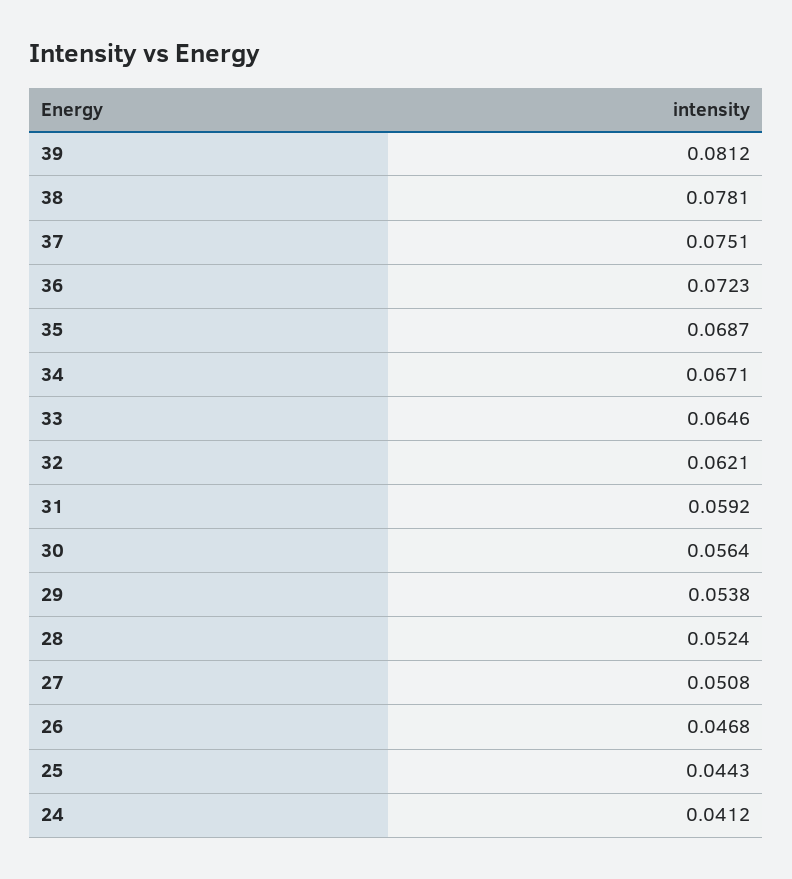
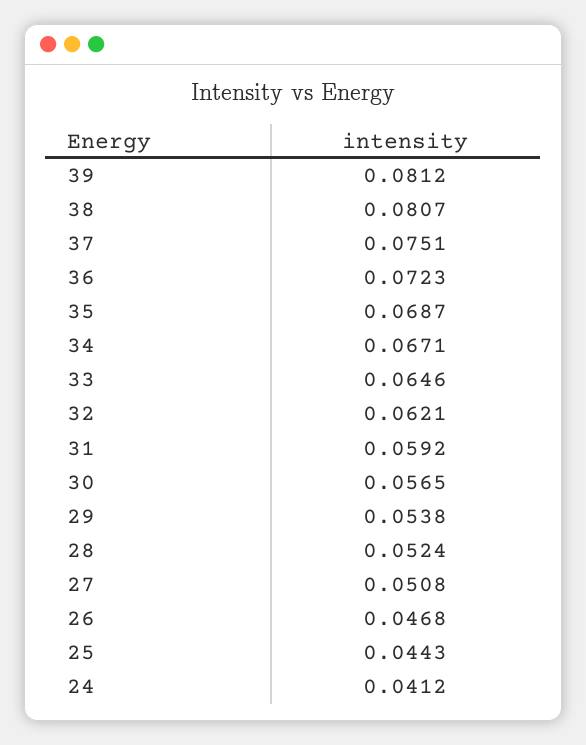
  {
    "39": 0.0812,
-   "38": 0.0781,
+   "38": 0.0807,
    "37": 0.0751,
    "36": 0.0723,
    "35": 0.0687,
    "34": 0.0671,
    "33": 0.0646,
    "32": 0.0621,
    "31": 0.0592,
-   "30": 0.0564,
+   "30": 0.0565,
    "29": 0.0538,
    "28": 0.0524,
    "27": 0.0508,
    "26": 0.0468,
    "25": 0.0443,
    "24": 0.0412
  }

